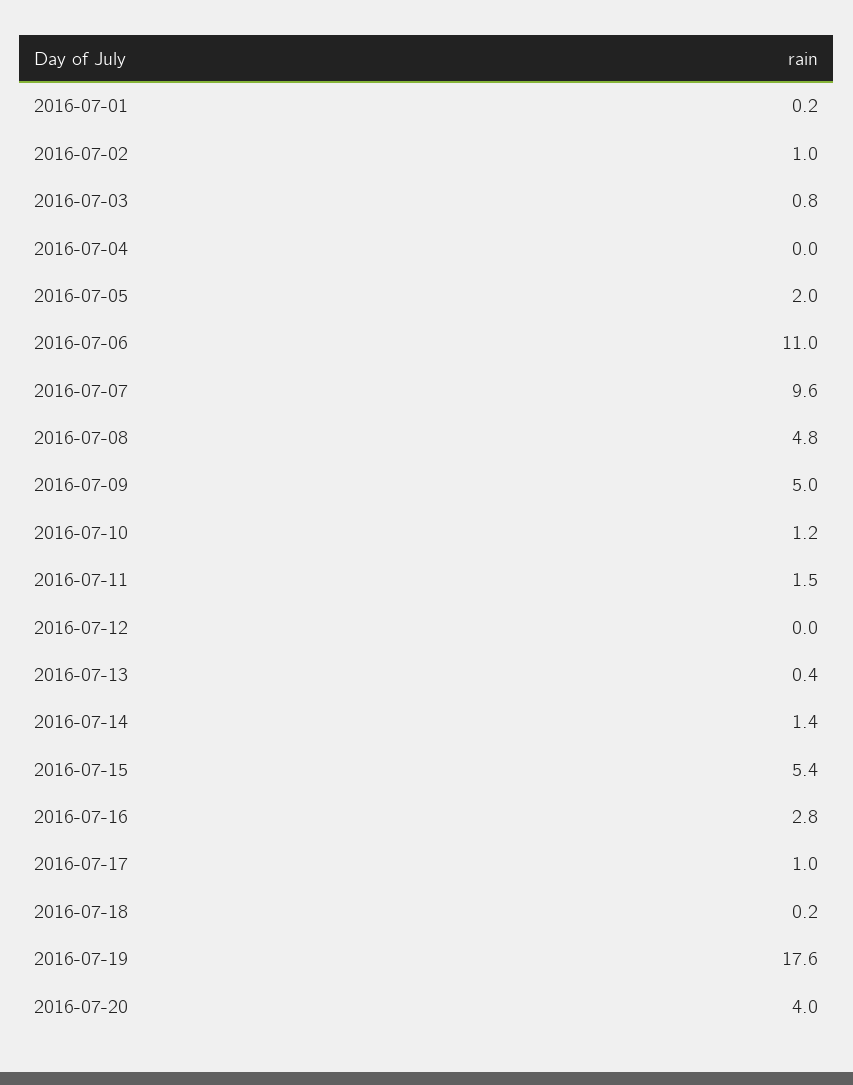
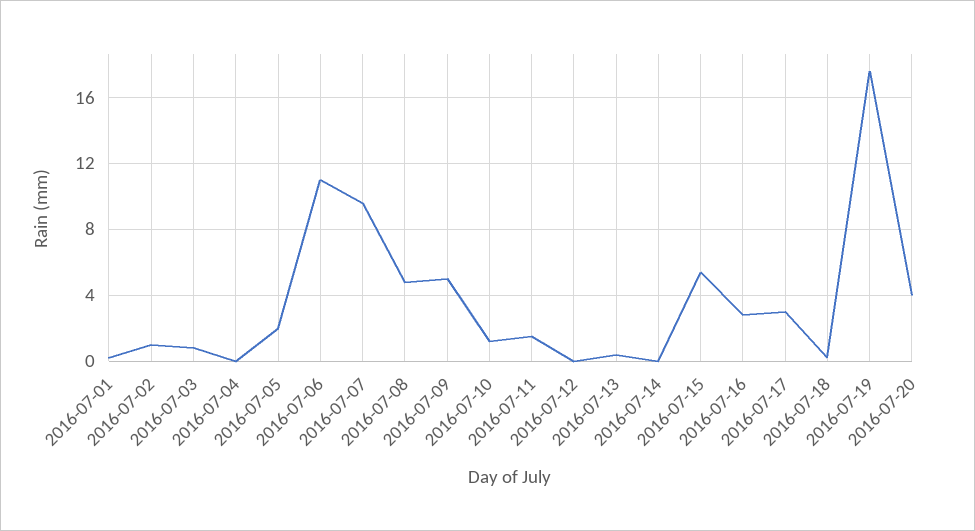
  {
    "2016-07-01": 0.2,
    "2016-07-02": 1,
    "2016-07-03": 0.8,
    "2016-07-04": 0,
    "2016-07-05": 2,
    "2016-07-06": 11,
    "2016-07-07": 9.6,
    "2016-07-08": 4.8,
    "2016-07-09": 5,
    "2016-07-10": 1.2,
    "2016-07-11": 1.5,
    "2016-07-12": 0,
    "2016-07-13": 0.4,
-   "2016-07-14": 1.4,
+   "2016-07-14": 0,
    "2016-07-15": 5.4,
    "2016-07-16": 2.8,
-   "2016-07-17": 1,
+   "2016-07-17": 3,
    "2016-07-18": 0.2,
    "2016-07-19": 17.6,
    "2016-07-20": 4
  }

